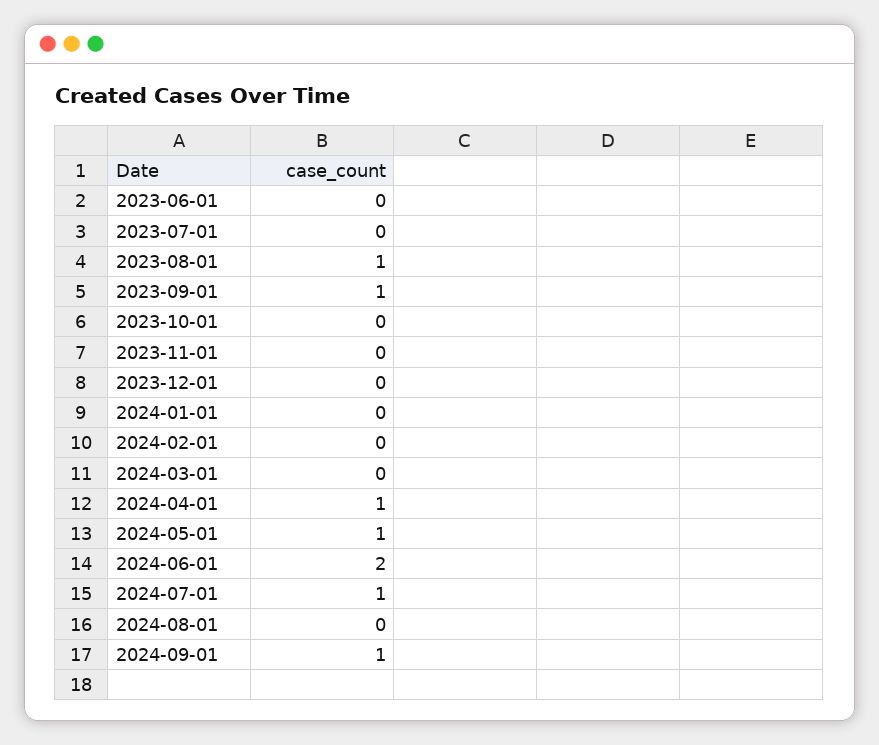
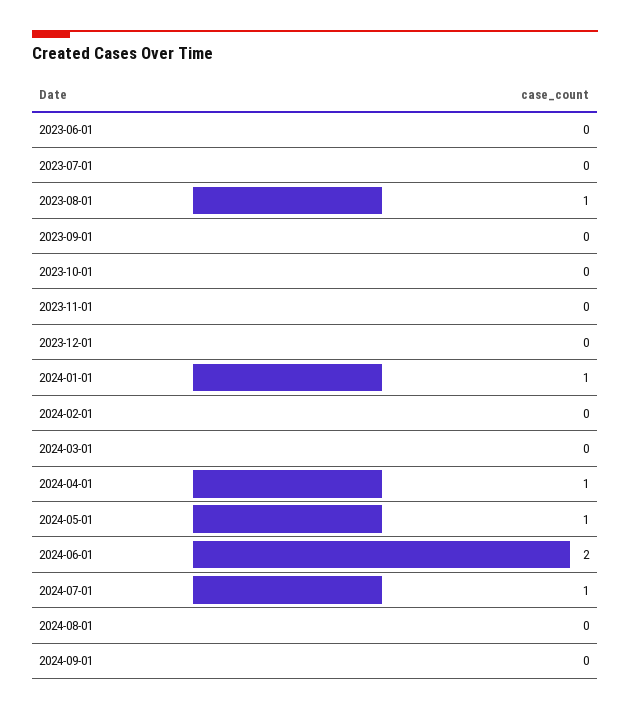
  {
    "2023-06-01": 0,
    "2023-07-01": 0,
    "2023-08-01": 1,
-   "2023-09-01": 1,
+   "2023-09-01": 0,
    "2023-10-01": 0,
    "2023-11-01": 0,
    "2023-12-01": 0,
-   "2024-01-01": 0,
+   "2024-01-01": 1,
    "2024-02-01": 0,
    "2024-03-01": 0,
    "2024-04-01": 1,
    "2024-05-01": 1,
    "2024-06-01": 2,
    "2024-07-01": 1,
    "2024-08-01": 0,
-   "2024-09-01": 1
+   "2024-09-01": 0
  }

